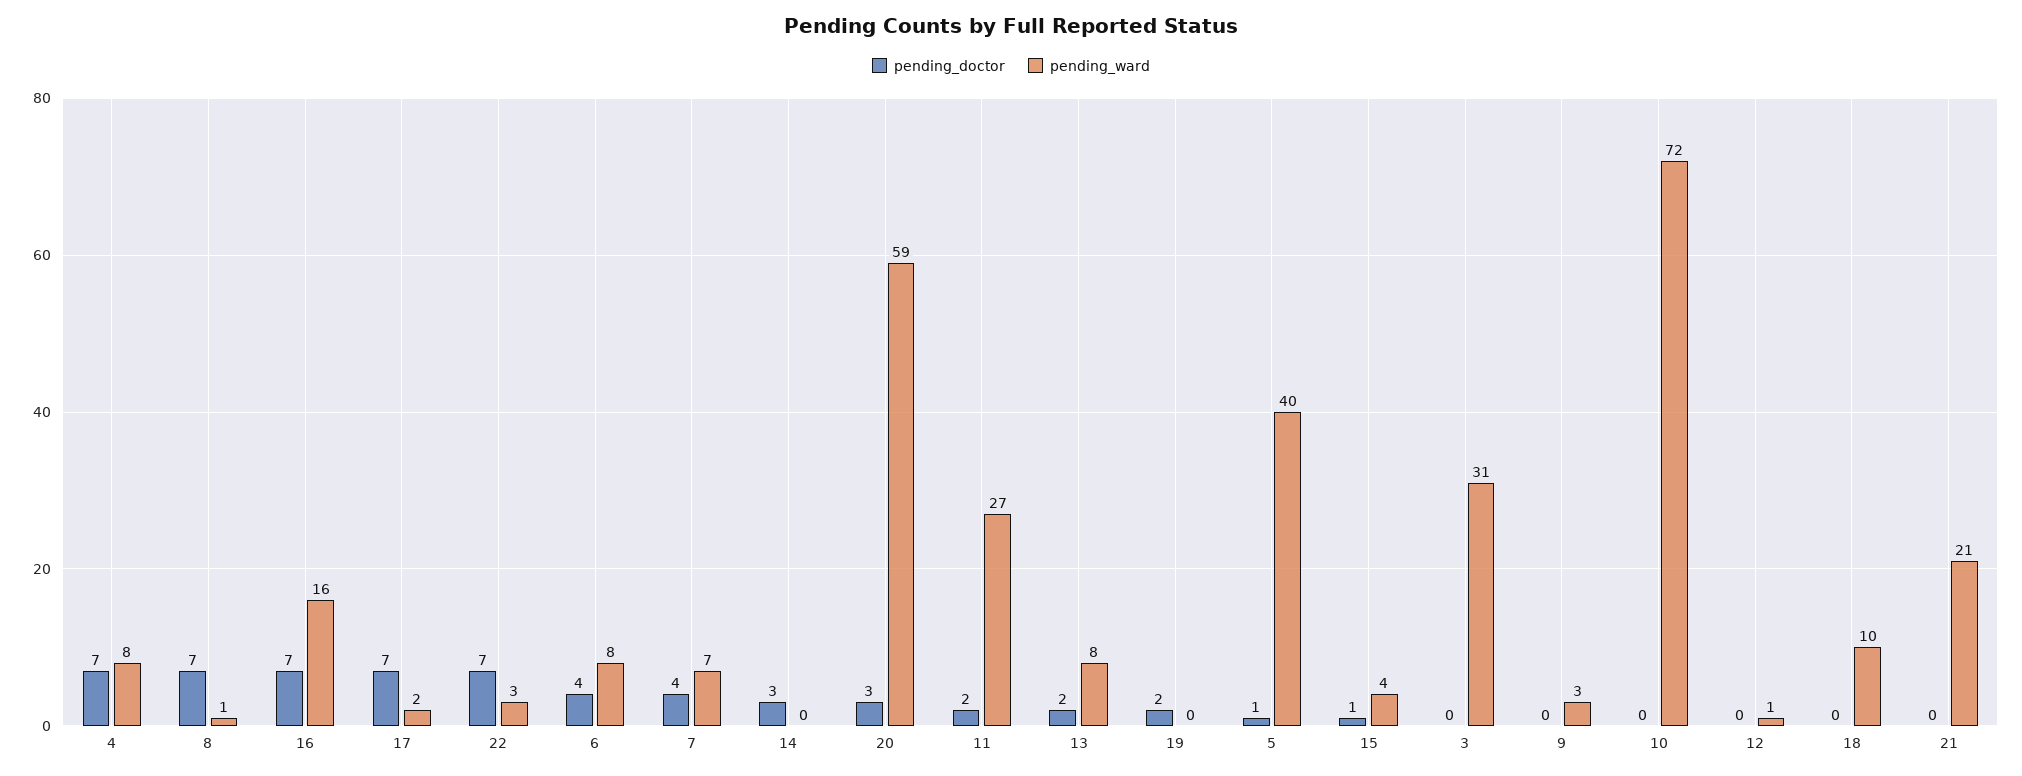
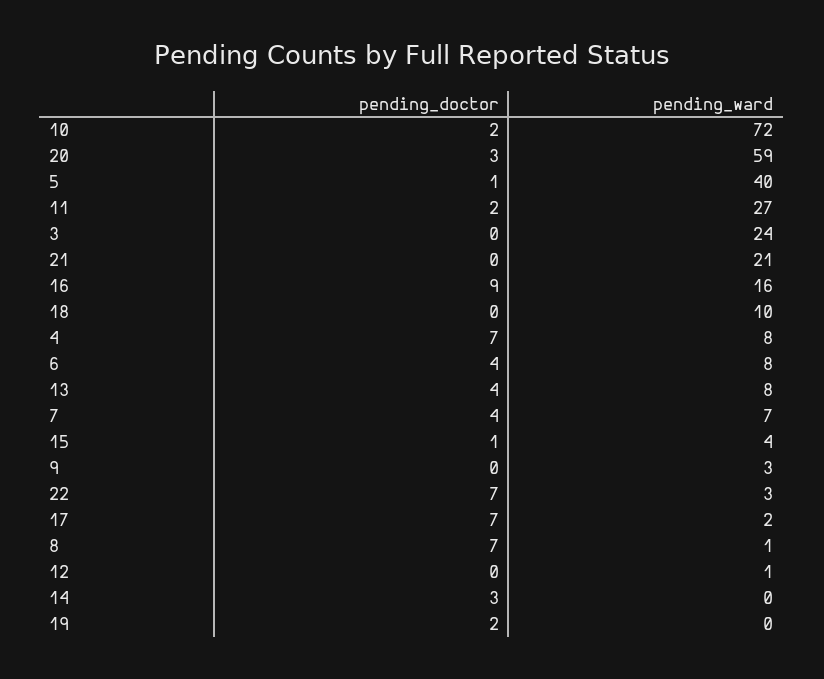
  {
    "pending_doctor": {
      "4": 7,
      "8": 7,
-     "16": 7,
+     "16": 9,
      "17": 7,
      "22": 7,
      "6": 4,
      "7": 4,
      "14": 3,
      "20": 3,
      "11": 2,
-     "13": 2,
+     "13": 4,
      "19": 2,
      "5": 1,
      "15": 1,
      "3": 0,
      "9": 0,
-     "10": 0,
+     "10": 2,
      "12": 0,
      "18": 0,
      "21": 0
    },
    "pending_ward": {
      "4": 8,
      "8": 1,
      "16": 16,
      "17": 2,
      "22": 3,
      "6": 8,
      "7": 7,
      "14": 0,
      "20": 59,
      "11": 27,
      "13": 8,
      "19": 0,
      "5": 40,
      "15": 4,
-     "3": 31,
+     "3": 24,
      "9": 3,
      "10": 72,
      "12": 1,
      "18": 10,
      "21": 21
    }
  }

